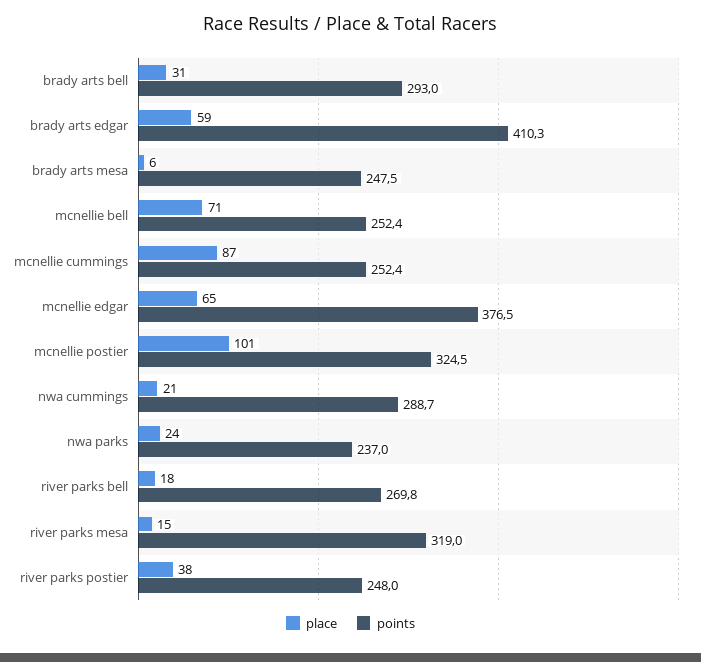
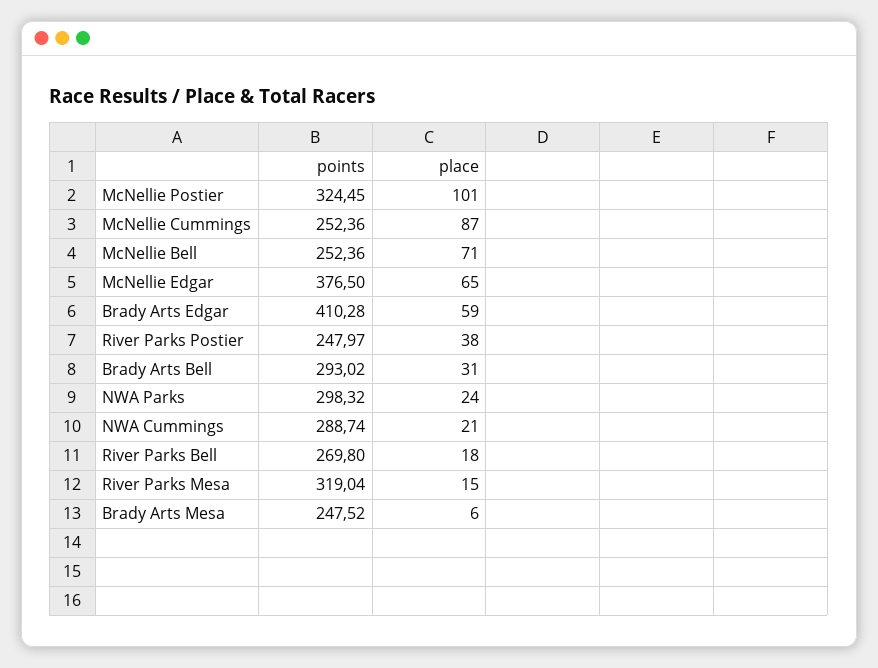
  {
    "place": {
      "brady arts bell": 31,
      "brady arts edgar": 59,
      "brady arts mesa": 6,
      "mcnellie bell": 71,
      "mcnellie cummings": 87,
      "mcnellie edgar": 65,
      "mcnellie postier": 101,
      "nwa cummings": 21,
      "nwa parks": 24,
      "river parks bell": 18,
      "river parks mesa": 15,
      "river parks postier": 38
    },
    "points": {
      "brady arts bell": 293.02,
      "brady arts edgar": 410.28,
      "brady arts mesa": 247.52,
      "mcnellie bell": 252.36,
      "mcnellie cummings": 252.36,
      "mcnellie edgar": 376.5,
      "mcnellie postier": 324.45,
      "nwa cummings": 288.74,
-     "nwa parks": 237,
+     "nwa parks": 298.32,
      "river parks bell": 269.8,
      "river parks mesa": 319.04,
      "river parks postier": 247.97
    }
  }

